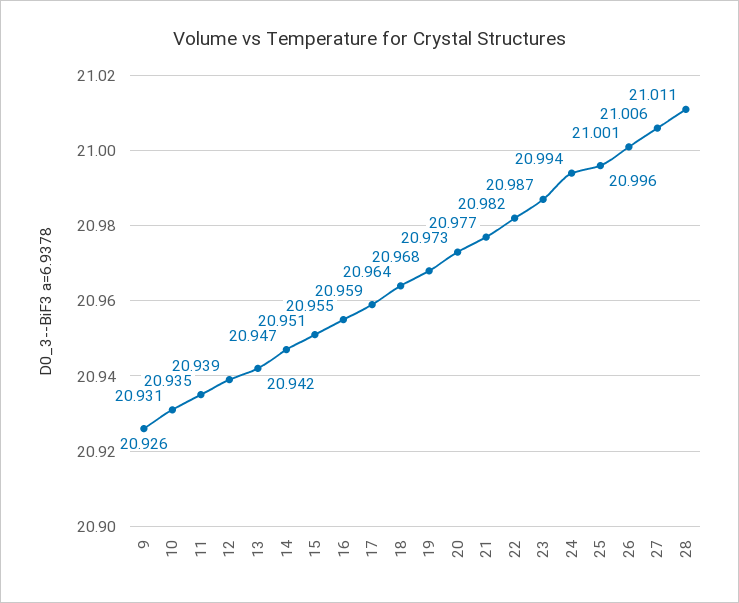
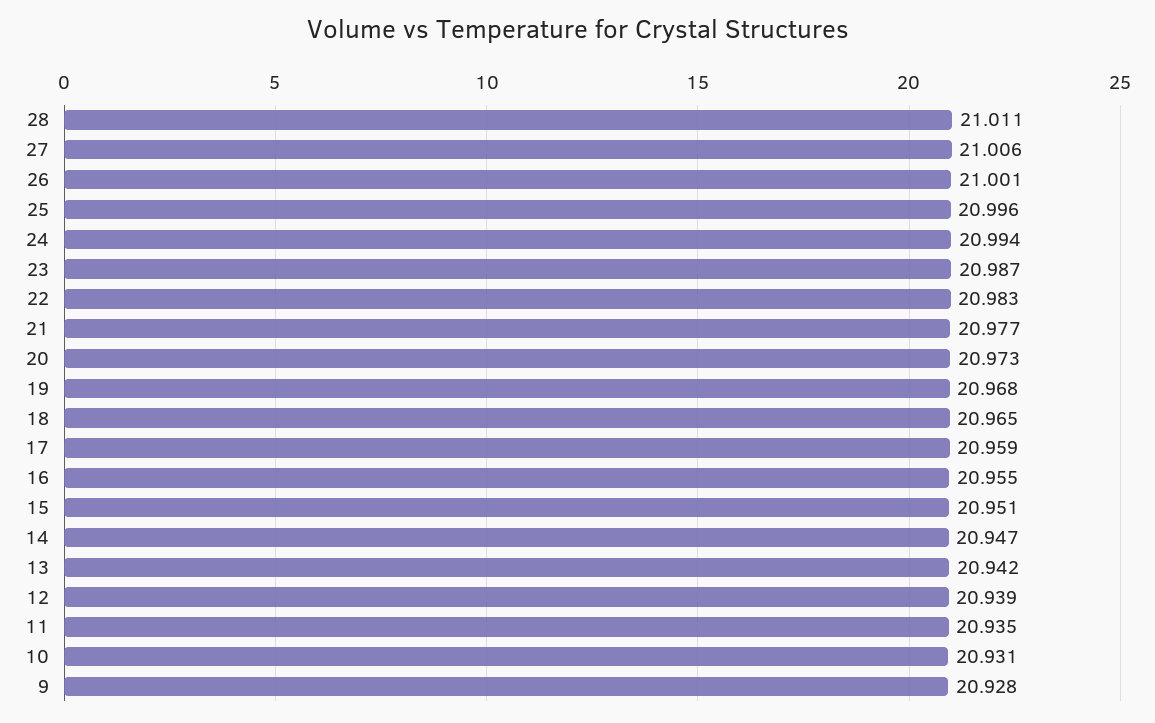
  {
-   "9": 20.926,
+   "9": 20.928,
    "10": 20.931,
    "11": 20.935,
    "12": 20.939,
    "13": 20.942,
    "14": 20.947,
    "15": 20.951,
    "16": 20.955,
    "17": 20.959,
-   "18": 20.964,
+   "18": 20.965,
    "19": 20.968,
    "20": 20.973,
    "21": 20.977,
-   "22": 20.982,
+   "22": 20.983,
    "23": 20.987,
    "24": 20.994,
    "25": 20.996,
    "26": 21.001,
    "27": 21.006,
    "28": 21.011
  }

